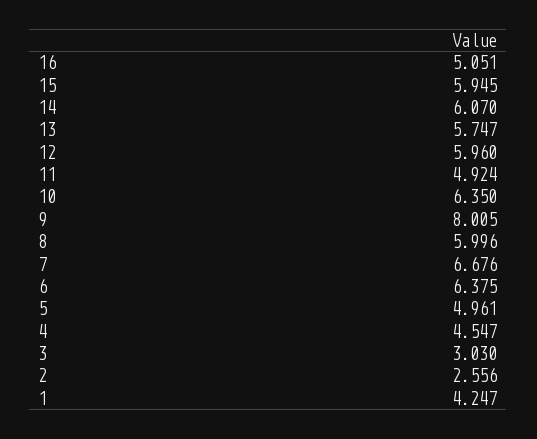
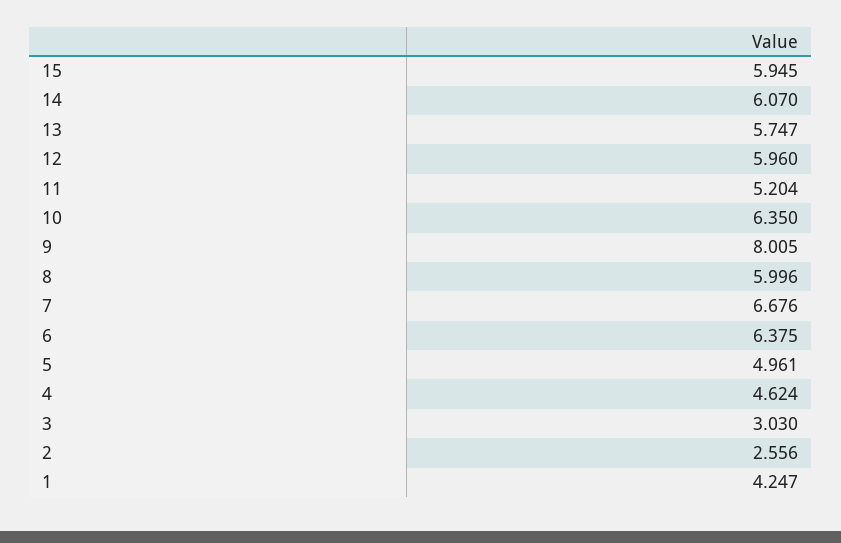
  {
-   "16": 5.051,
    "15": 5.945,
    "14": 6.07,
    "13": 5.747,
    "12": 5.96,
-   "11": 4.924,
+   "11": 5.204,
    "10": 6.35,
    "9": 8.005,
    "8": 5.996,
    "7": 6.676,
    "6": 6.375,
    "5": 4.961,
-   "4": 4.547,
+   "4": 4.624,
    "3": 3.03,
    "2": 2.556,
    "1": 4.247
  }

